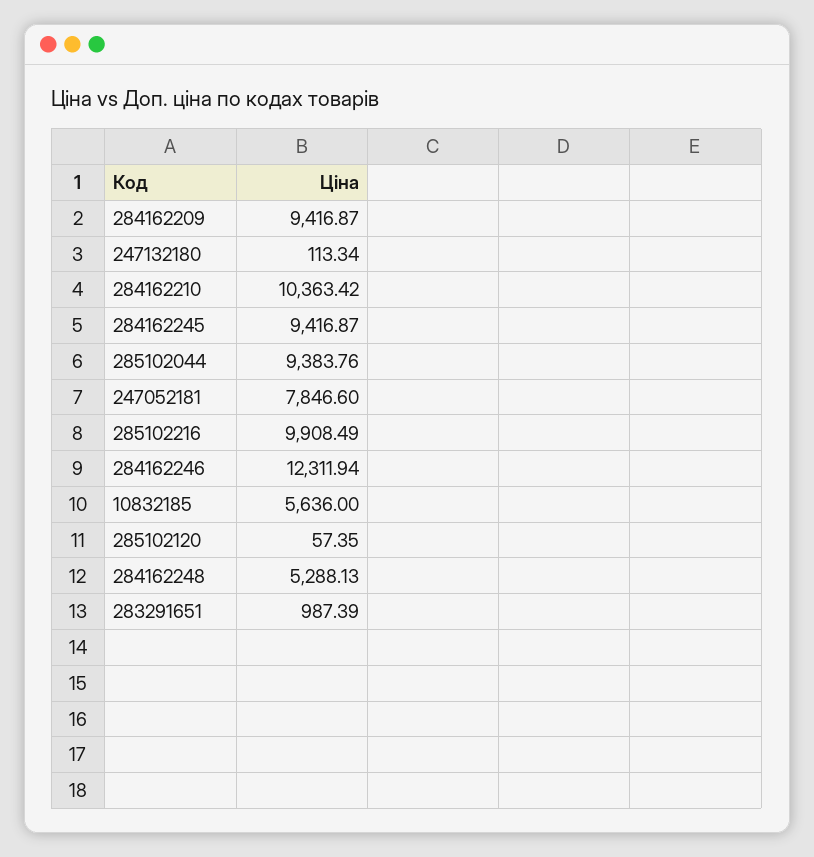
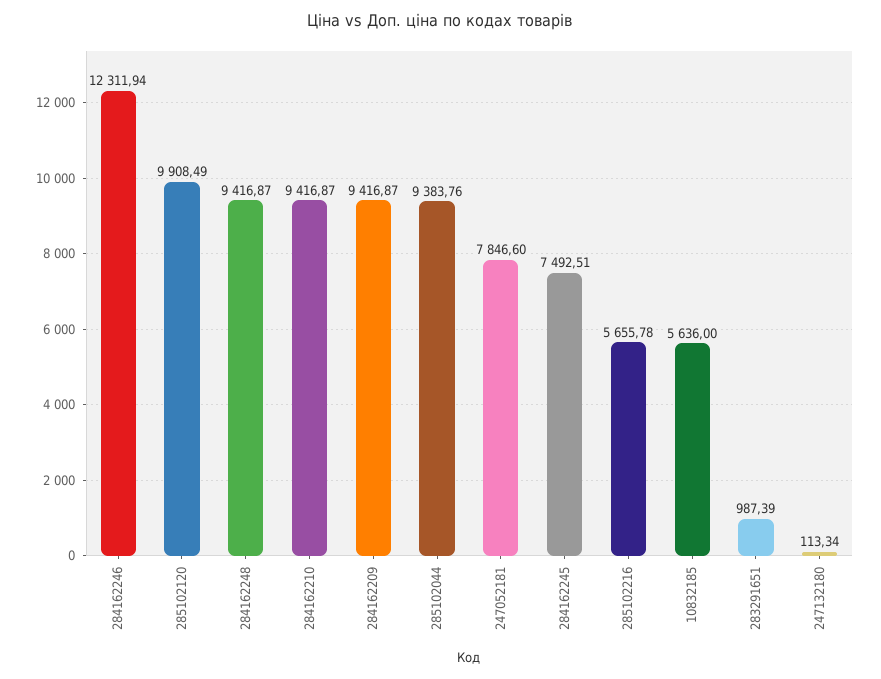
  {
    "284162209": 9416.87,
    "247132180": 113.34,
-   "284162210": 10363.42,
+   "284162210": 9416.87,
-   "284162245": 9416.87,
+   "284162245": 7492.51,
    "285102044": 9383.76,
    "247052181": 7846.6,
-   "285102216": 9908.49,
+   "285102216": 5655.78,
    "284162246": 12311.94,
    "10832185": 5636,
-   "285102120": 57.35,
+   "285102120": 9908.49,
-   "284162248": 5288.13,
+   "284162248": 9416.87,
    "283291651": 987.39
  }

